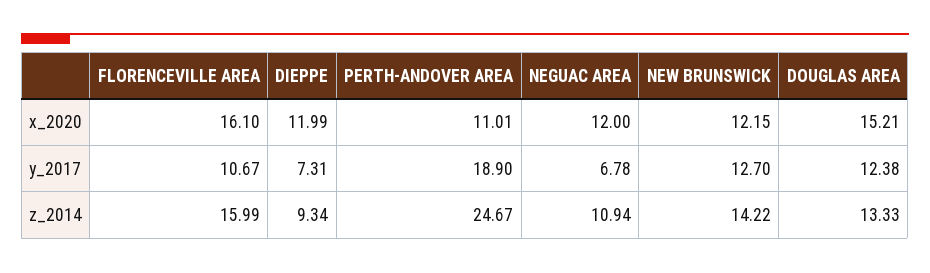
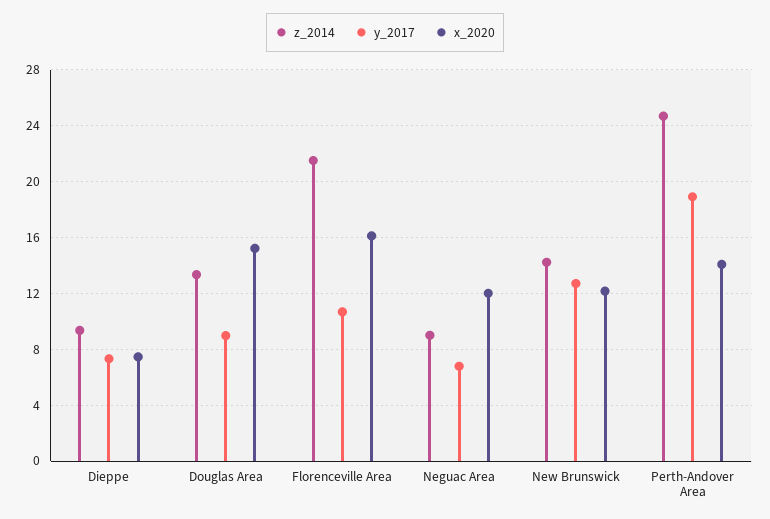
  {
    "x_2020": {
      "FLORENCEVILLE AREA": 16.1,
-     "DIEPPE": 11.99,
+     "DIEPPE": 7.5,
-     "PERTH-ANDOVER AREA": 11.01,
+     "PERTH-ANDOVER AREA": 14,
      "NEGUAC AREA": 12,
      "NEW BRUNSWICK": 12.15,
      "DOUGLAS AREA": 15.21
    },
    "y_2017": {
      "FLORENCEVILLE AREA": 10.67,
      "DIEPPE": 7.31,
      "PERTH-ANDOVER AREA": 18.9,
      "NEGUAC AREA": 6.78,
      "NEW BRUNSWICK": 12.7,
-     "DOUGLAS AREA": 12.38
+     "DOUGLAS AREA": 9
    },
    "z_2014": {
-     "FLORENCEVILLE AREA": 15.99,
+     "FLORENCEVILLE AREA": 21.5,
      "DIEPPE": 9.34,
      "PERTH-ANDOVER AREA": 24.67,
-     "NEGUAC AREA": 10.94,
+     "NEGUAC AREA": 9,
      "NEW BRUNSWICK": 14.22,
      "DOUGLAS AREA": 13.33
    }
  }

